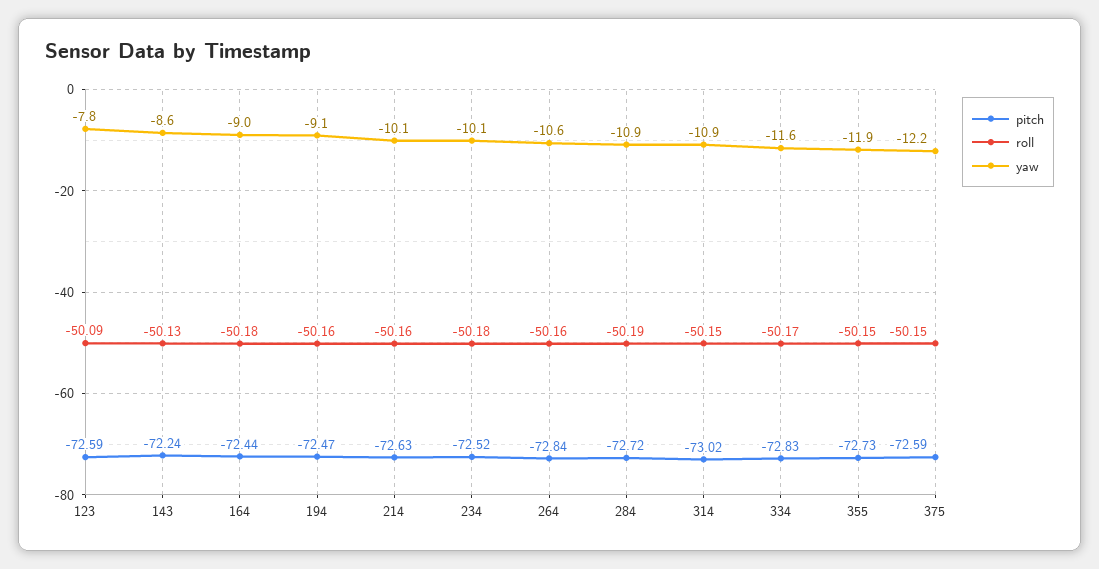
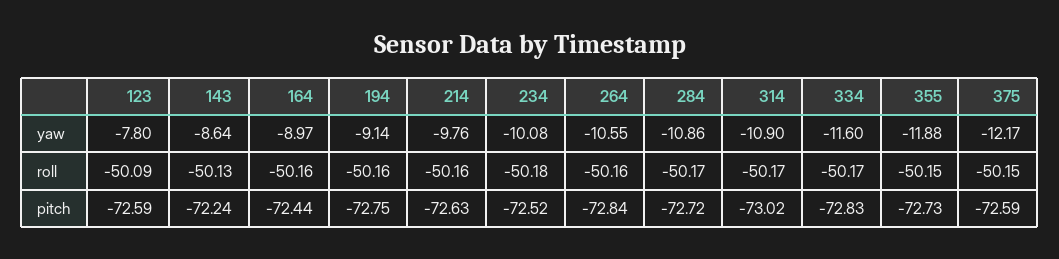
  {
    "pitch": {
      "123": -72.59,
      "143": -72.24,
      "164": -72.44,
-     "194": -72.47,
+     "194": -72.75,
      "214": -72.63,
      "234": -72.52,
      "264": -72.84,
      "284": -72.72,
      "314": -73.02,
      "334": -72.83,
      "355": -72.73,
      "375": -72.59
    },
    "roll": {
      "123": -50.09,
      "143": -50.13,
-     "164": -50.18,
+     "164": -50.16,
      "194": -50.16,
      "214": -50.16,
      "234": -50.18,
      "264": -50.16,
-     "284": -50.19,
+     "284": -50.17,
-     "314": -50.15,
+     "314": -50.17,
      "334": -50.17,
      "355": -50.15,
      "375": -50.15
    },
    "yaw": {
      "123": -7.8,
      "143": -8.64,
      "164": -8.97,
      "194": -9.14,
-     "214": -10.1,
+     "214": -9.76,
      "234": -10.08,
      "264": -10.55,
      "284": -10.86,
      "314": -10.9,
      "334": -11.6,
      "355": -11.88,
      "375": -12.17
    }
  }

